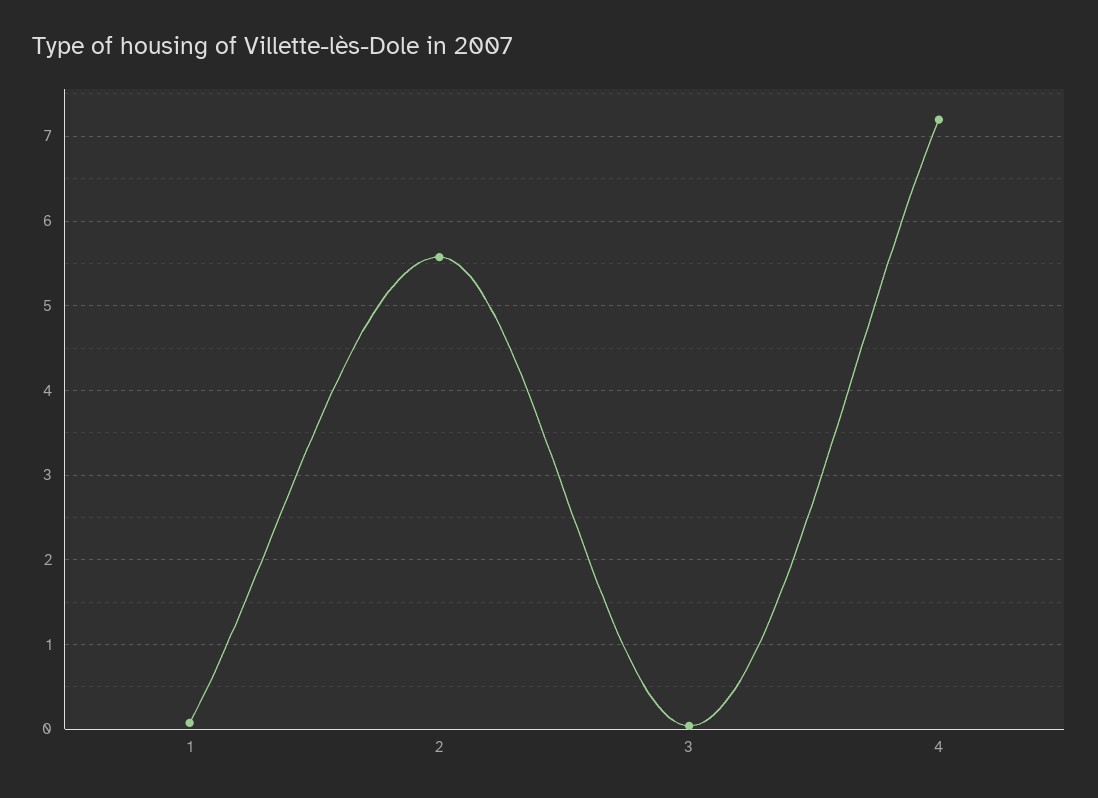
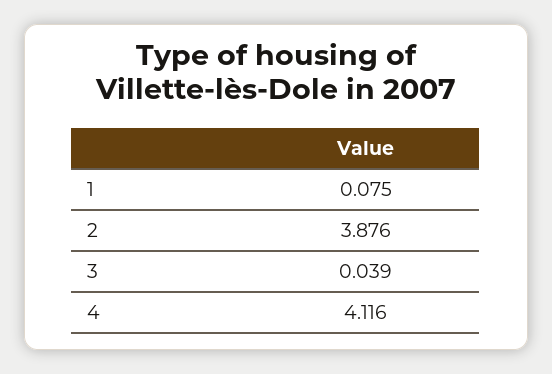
  {
    "1": 0.075,
-   "2": 5.6,
+   "2": 3.876,
    "3": 0.039,
-   "4": 7.2
+   "4": 4.116
  }

